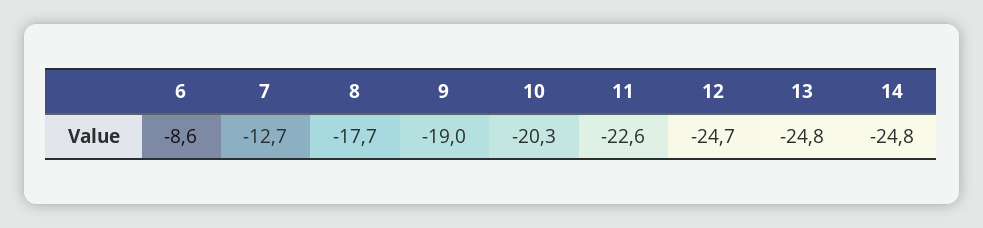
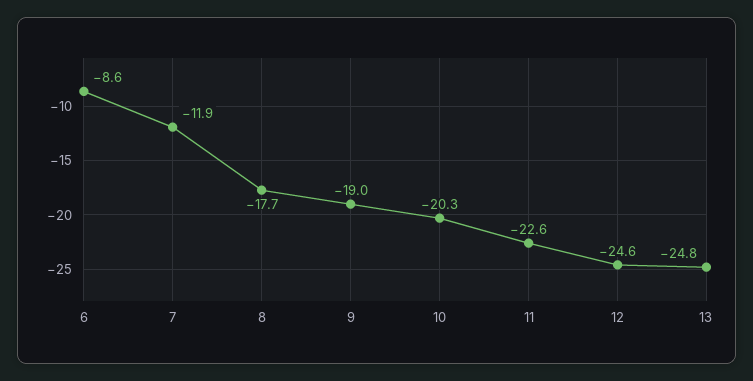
  {
    "6": -8.6,
-   "7": -12.7,
+   "7": -11.9,
    "8": -17.7,
    "9": -19,
    "10": -20.3,
    "11": -22.6,
-   "12": -24.7,
+   "12": -24.6,
-   "13": -24.8,
+   "13": -24.8
-   "14": -24.8
  }

